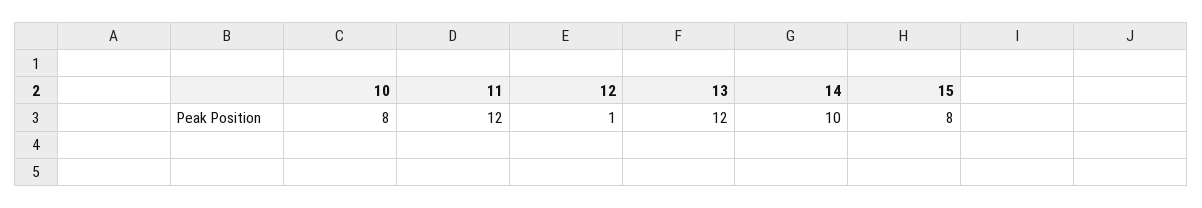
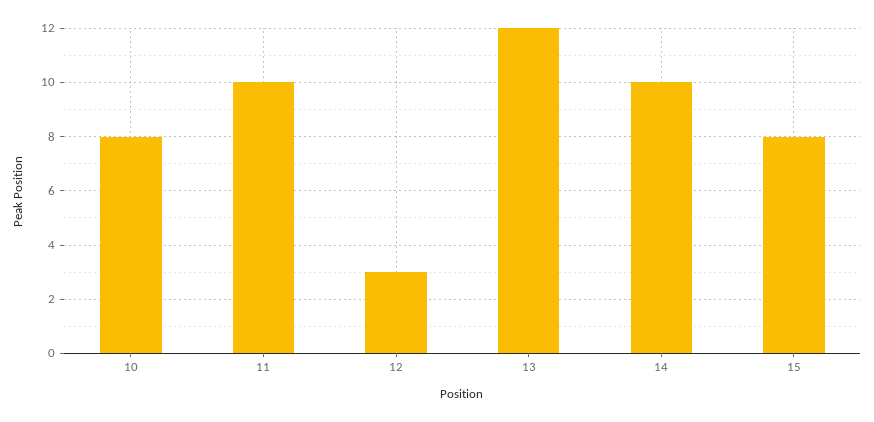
  {
    "10": 8,
-   "11": 12,
+   "11": 10,
-   "12": 1,
+   "12": 3,
    "13": 12,
    "14": 10,
    "15": 8
  }

